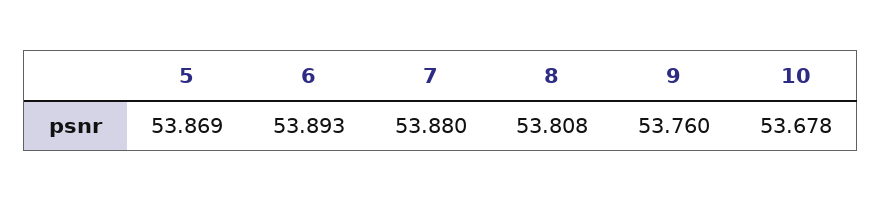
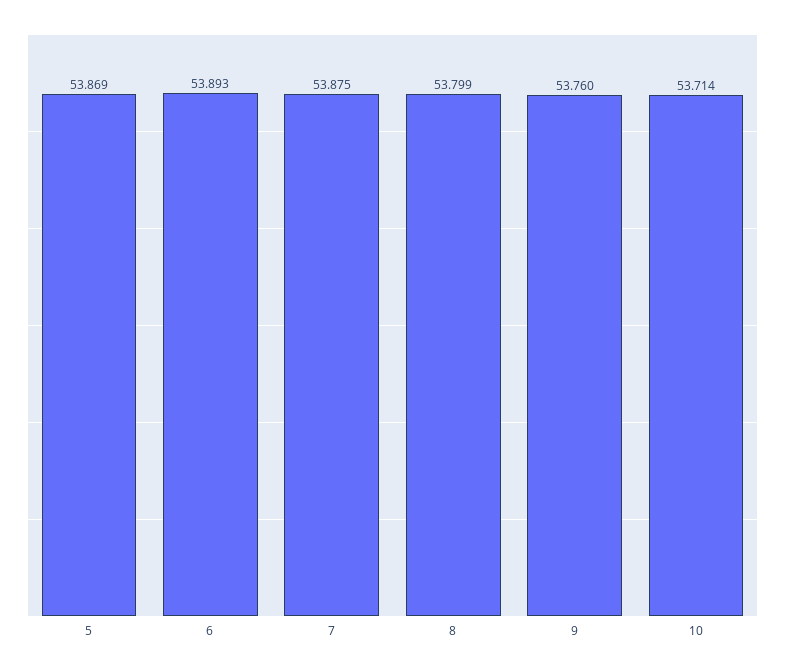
  {
    "5": 53.869,
    "6": 53.893,
-   "7": 53.88,
+   "7": 53.875,
-   "8": 53.808,
+   "8": 53.799,
    "9": 53.76,
-   "10": 53.678
+   "10": 53.714
  }

